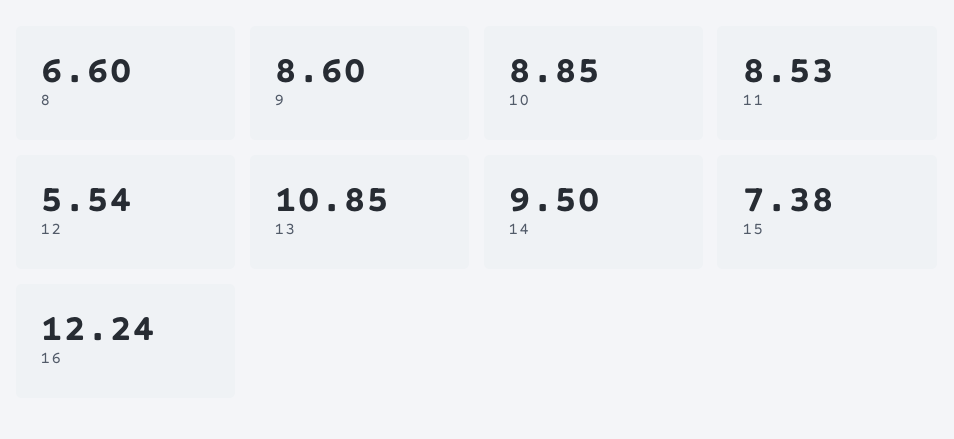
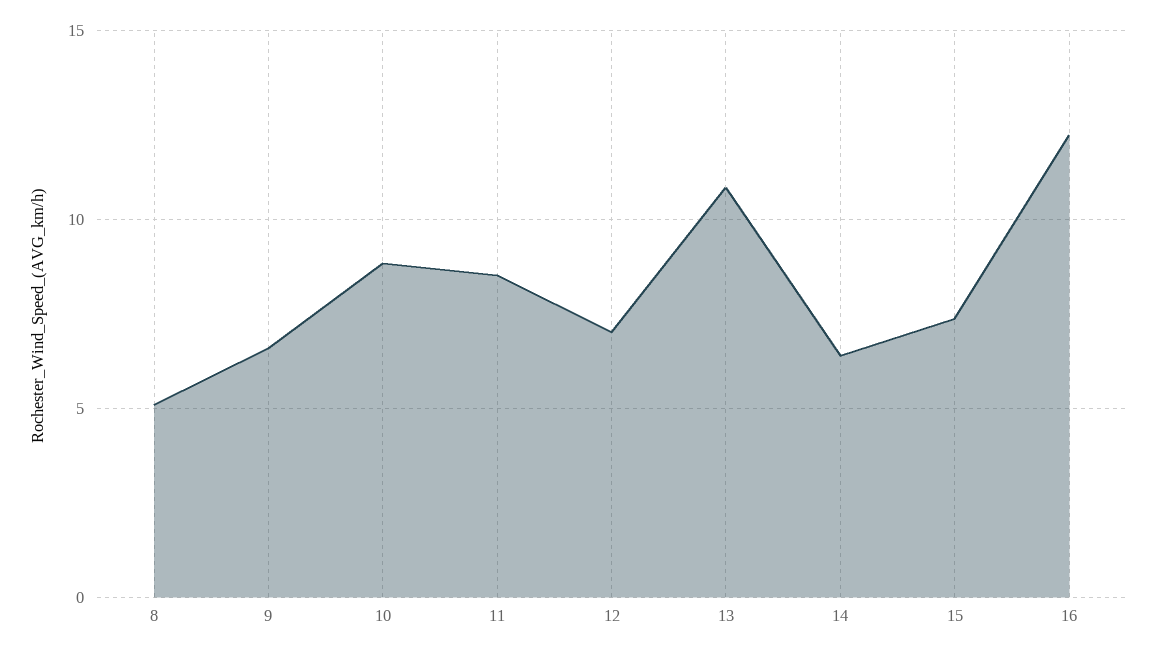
  {
-   "8": 6.6,
+   "8": 5,
-   "9": 8.6,
+   "9": 6.5,
    "10": 8.85,
    "11": 8.53,
-   "12": 5.54,
+   "12": 7,
    "13": 10.85,
-   "14": 9.5,
+   "14": 6.5,
    "15": 7.38,
    "16": 12.24
  }

